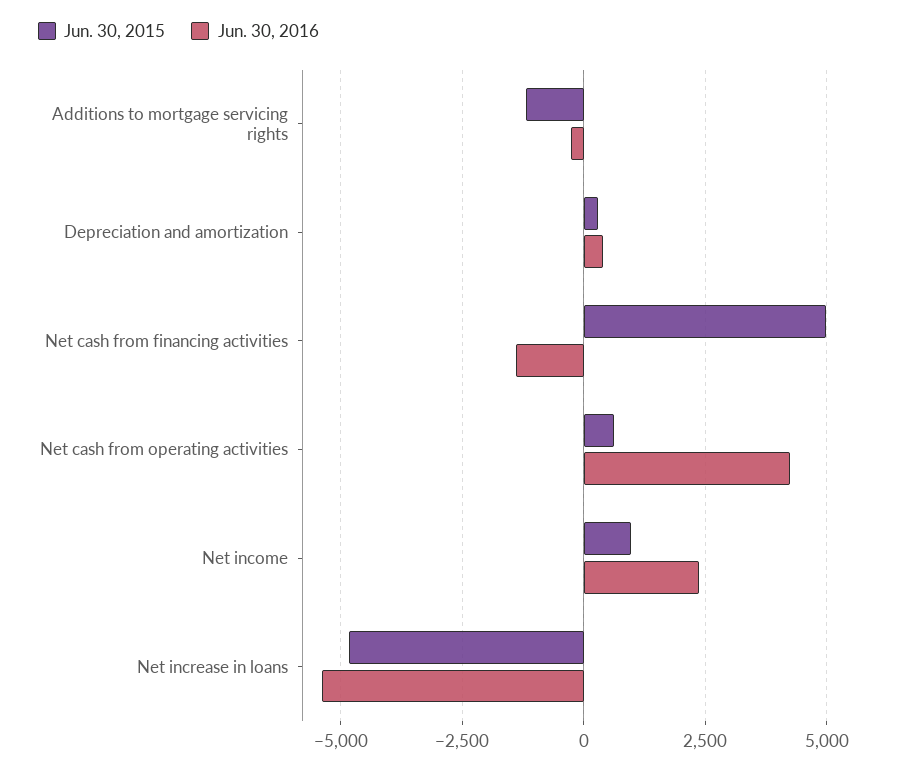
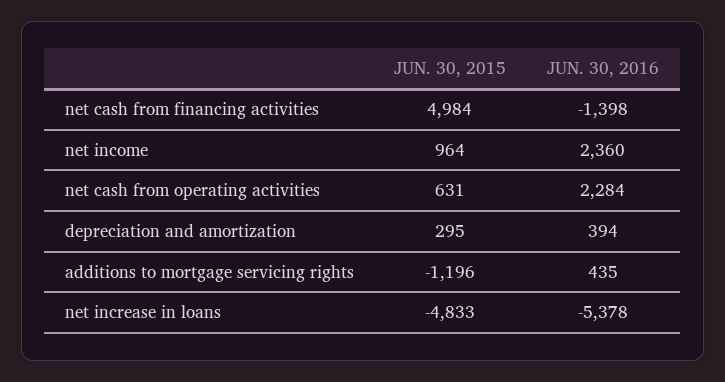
  {
    "Jun. 30, 2015": {
      "Additions to mortgage servicing rights": -1196,
      "Depreciation and amortization": 295,
      "Net cash from financing activities": 4984,
      "Net cash from operating activities": 631,
      "Net income": 964,
      "Net increase in loans": -4833
    },
    "Jun. 30, 2016": {
-     "Additions to mortgage servicing rights": -250,
+     "Additions to mortgage servicing rights": 435,
      "Depreciation and amortization": 394,
      "Net cash from financing activities": -1398,
-     "Net cash from operating activities": 4250,
+     "Net cash from operating activities": 2284,
      "Net income": 2360,
      "Net increase in loans": -5378
    }
  }

